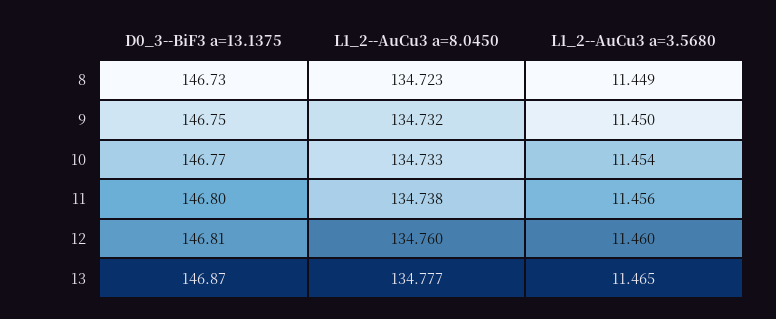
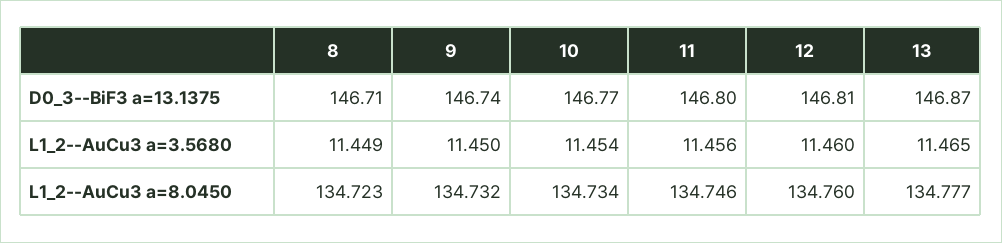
  {
    "D0_3--BiF3 a=13.1375": {
-     "8": 146.73,
+     "8": 146.71,
-     "9": 146.75,
+     "9": 146.74,
      "10": 146.77,
      "11": 146.8,
      "12": 146.81,
      "13": 146.87
    },
    "L1_2--AuCu3 a=8.0450": {
      "8": 134.723,
      "9": 134.732,
-     "10": 134.733,
+     "10": 134.734,
-     "11": 134.738,
+     "11": 134.746,
      "12": 134.76,
      "13": 134.777
    },
    "L1_2--AuCu3 a=3.5680": {
      "8": 11.449,
      "9": 11.45,
      "10": 11.454,
      "11": 11.456,
      "12": 11.46,
      "13": 11.465
    }
  }

